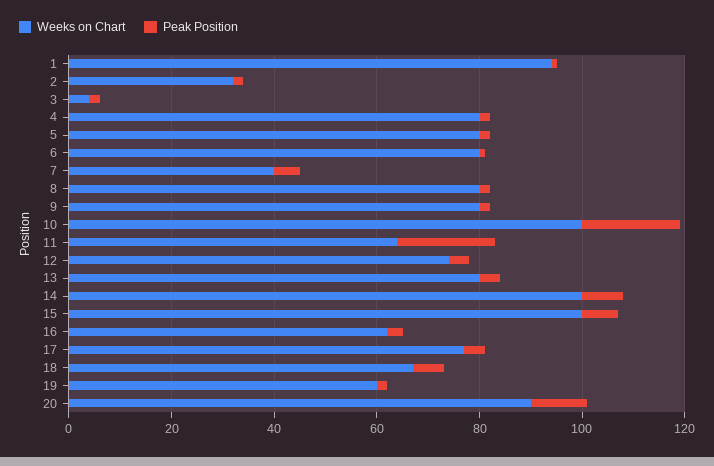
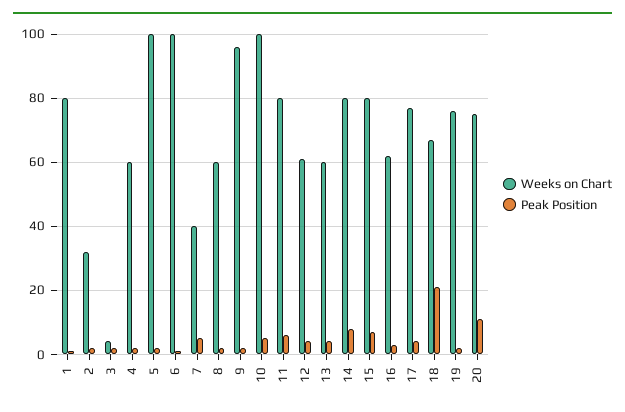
  {
    "Weeks on Chart": {
-     "1": 95,
+     "1": 80,
      "2": 30,
      "3": 5,
-     "4": 80,
+     "4": 60,
-     "5": 80,
+     "5": 100,
-     "6": 80,
+     "6": 100,
      "7": 40,
-     "8": 80,
+     "8": 60,
-     "9": 80,
+     "9": 95,
      "10": 100,
-     "11": 65,
+     "11": 80,
-     "12": 75,
+     "12": 60,
-     "13": 80,
+     "13": 60,
-     "14": 100,
+     "14": 80,
-     "15": 100,
+     "15": 80,
      "16": 60,
      "17": 75,
      "18": 65,
-     "19": 60,
+     "19": 75,
-     "20": 90
+     "20": 75
    },
    "Peak Position": {
      "1": 0,
      "2": 0,
      "3": 0,
      "4": 0,
      "5": 0,
      "6": 0,
      "7": 5,
      "8": 0,
      "9": 0,
-     "10": 20,
+     "10": 5,
-     "11": 20,
+     "11": 5,
      "12": 5,
      "13": 5,
      "14": 10,
      "15": 5,
      "16": 5,
      "17": 5,
-     "18": 5,
+     "18": 20,
      "19": 0,
      "20": 10
    }
  }

